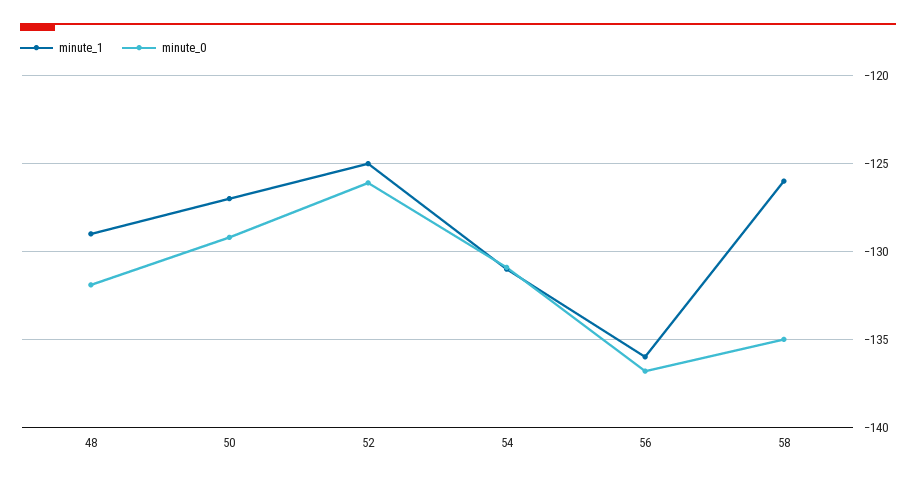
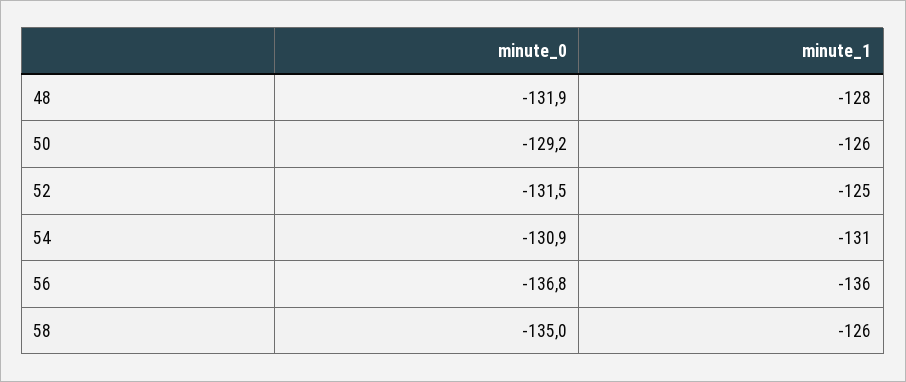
  {
    "minute_1": {
-     "48": -129,
+     "48": -128,
-     "50": -127,
+     "50": -126,
      "52": -125,
      "54": -131,
      "56": -136,
      "58": -126
    },
    "minute_0": {
      "48": -131.9,
      "50": -129.2,
-     "52": -126,
+     "52": -131.5,
      "54": -130.9,
      "56": -136.8,
      "58": -135
    }
  }

